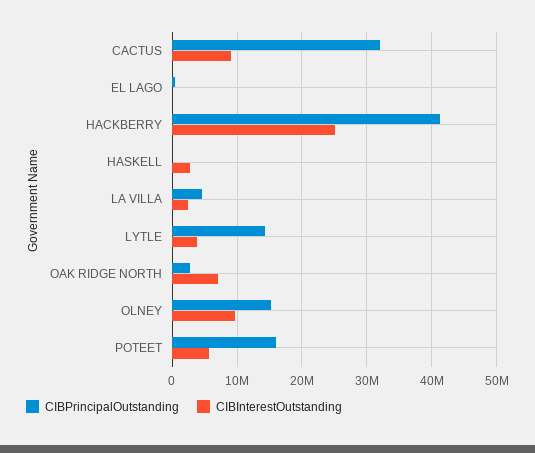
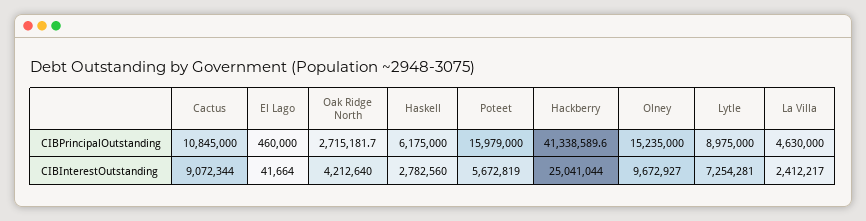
  {
    "CIBPrincipalOutstanding": {
-     "CACTUS": 32000000,
+     "CACTUS": 10845000,
      "EL LAGO": 460000,
      "HACKBERRY": 41338589.6,
-     "HASKELL": 0,
+     "HASKELL": 6175000,
      "LA VILLA": 4630000,
-     "LYTLE": 14000000,
+     "LYTLE": 8975000,
      "OAK RIDGE NORTH": 2715181.7,
      "OLNEY": 15235000,
      "POTEET": 15979000
    },
    "CIBInterestOutstanding": {
      "CACTUS": 9072344,
      "EL LAGO": 41664,
      "HACKBERRY": 25041044,
      "HASKELL": 2782560,
      "LA VILLA": 2412217,
-     "LYTLE": 4000000,
+     "LYTLE": 7254281,
-     "OAK RIDGE NORTH": 7000000,
+     "OAK RIDGE NORTH": 4212640,
      "OLNEY": 9672927,
      "POTEET": 5672819
    }
  }

